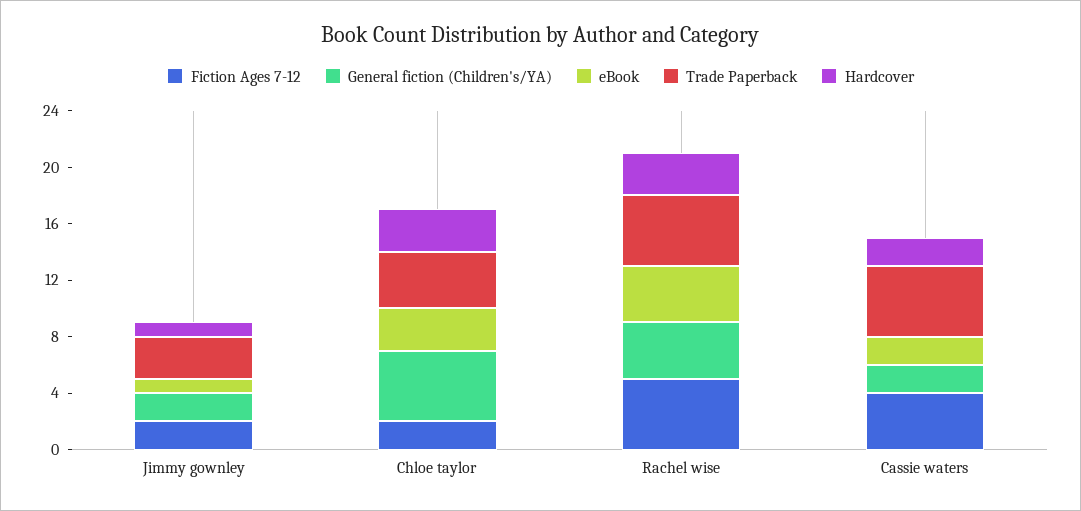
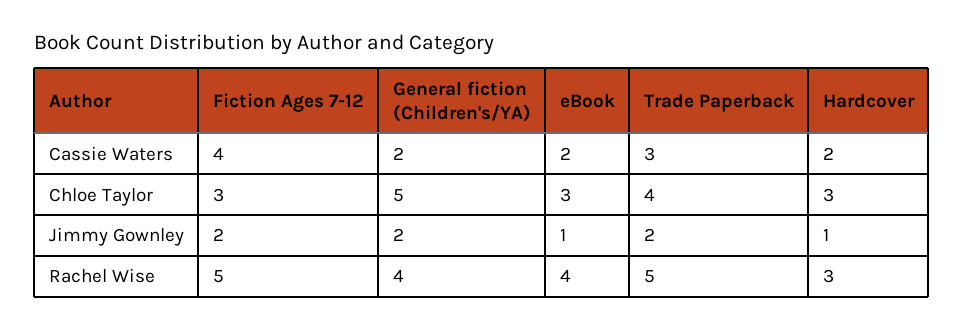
  {
    "Fiction Ages 7-12": {
      "Jimmy gownley": 2,
-     "Chloe taylor": 2,
+     "Chloe taylor": 3,
      "Rachel wise": 5,
      "Cassie waters": 4
    },
    "General fiction (Children's/YA)": {
      "Jimmy gownley": 2,
      "Chloe taylor": 5,
      "Rachel wise": 4,
      "Cassie waters": 2
    },
    "eBook": {
      "Jimmy gownley": 1,
      "Chloe taylor": 3,
      "Rachel wise": 4,
      "Cassie waters": 2
    },
    "Trade Paperback": {
-     "Jimmy gownley": 3,
+     "Jimmy gownley": 2,
      "Chloe taylor": 4,
      "Rachel wise": 5,
-     "Cassie waters": 5
+     "Cassie waters": 3
    },
    "Hardcover": {
      "Jimmy gownley": 1,
      "Chloe taylor": 3,
      "Rachel wise": 3,
      "Cassie waters": 2
    }
  }

